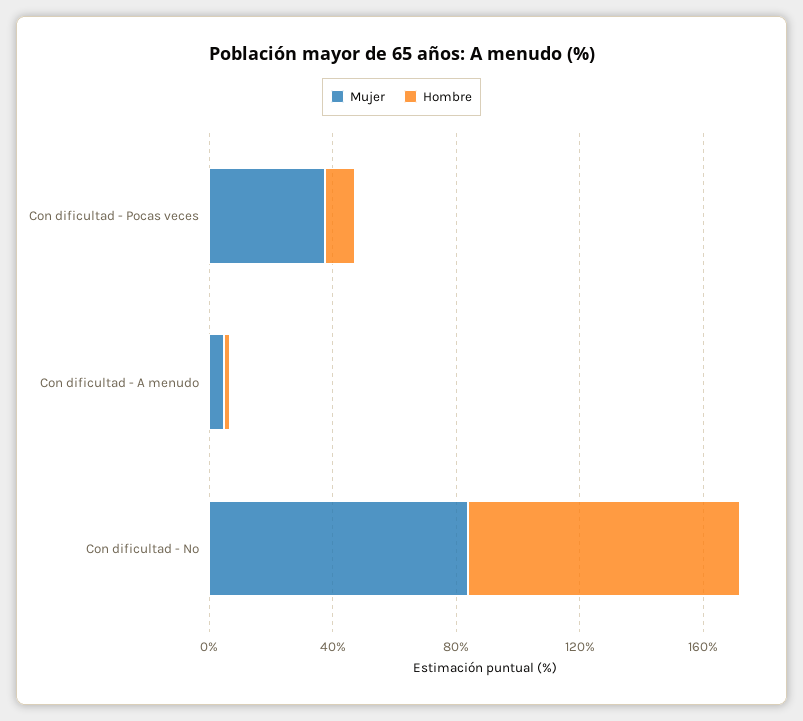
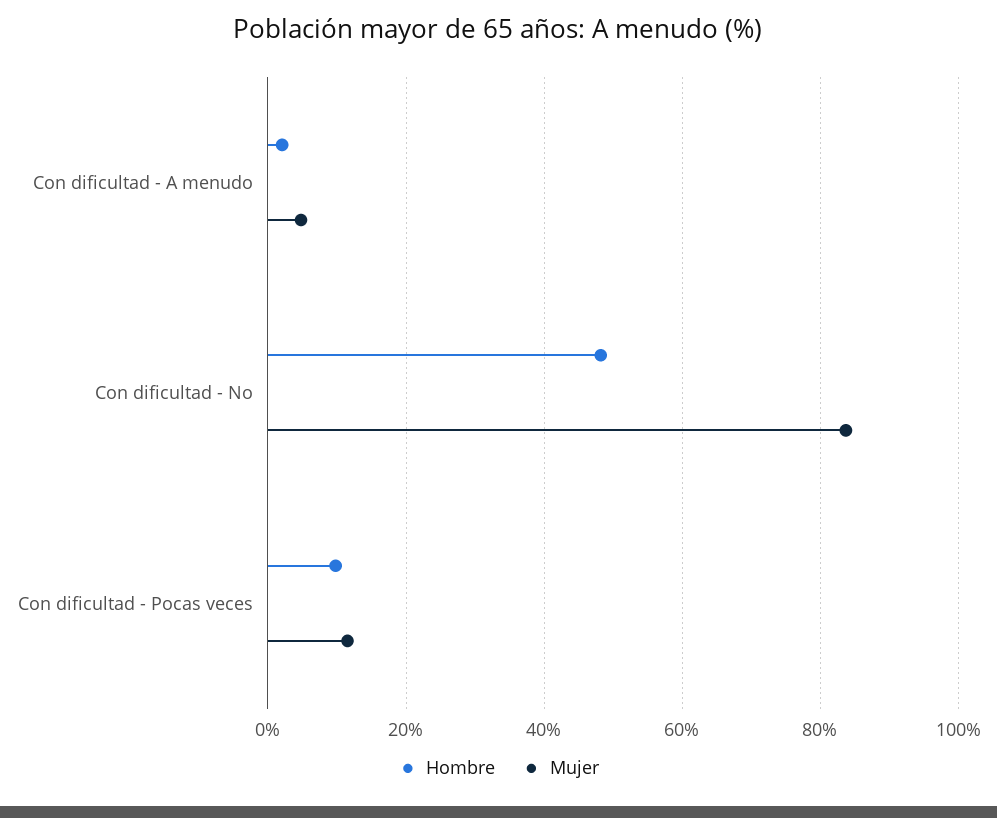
  {
    "Mujer": {
-     "Con dificultad - Pocas veces": 40,
+     "Con dificultad - Pocas veces": 12,
      "Con dificultad - A menudo": 4,
      "Con dificultad - No": 84
    },
    "Hombre": {
      "Con dificultad - Pocas veces": 10,
      "Con dificultad - A menudo": 2,
-     "Con dificultad - No": 90
+     "Con dificultad - No": 48
    }
  }

